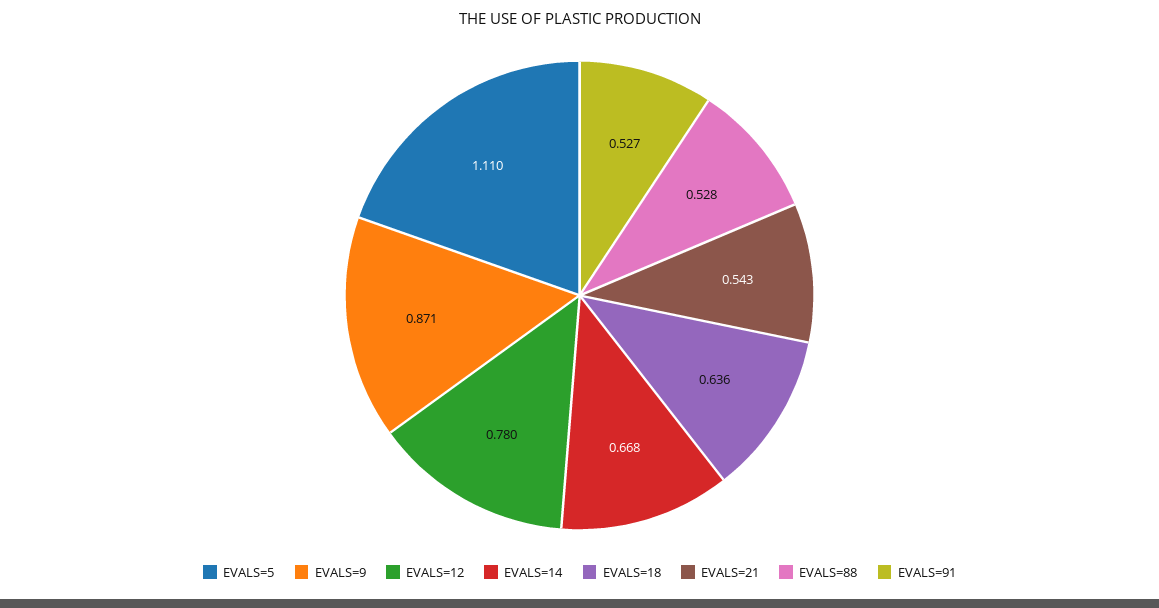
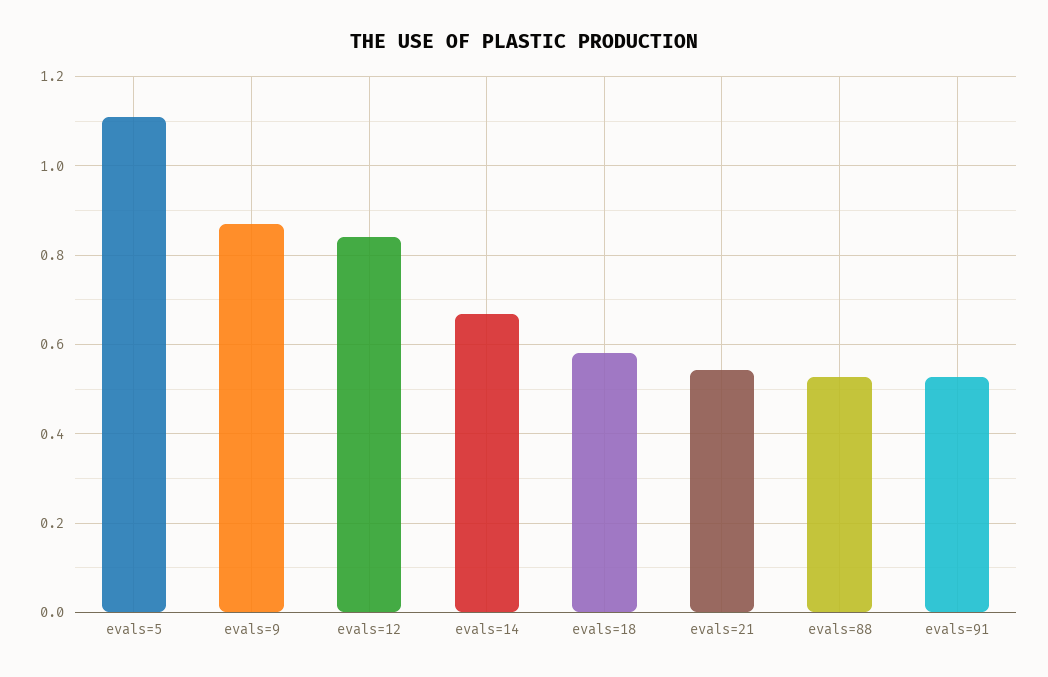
  {
    "EVALS=5": 1.11,
    "EVALS=9": 0.871,
-   "EVALS=12": 0.78,
+   "EVALS=12": 0.84,
    "EVALS=14": 0.668,
-   "EVALS=18": 0.636,
+   "EVALS=18": 0.58,
    "EVALS=21": 0.543,
    "EVALS=88": 0.528,
    "EVALS=91": 0.527
  }

